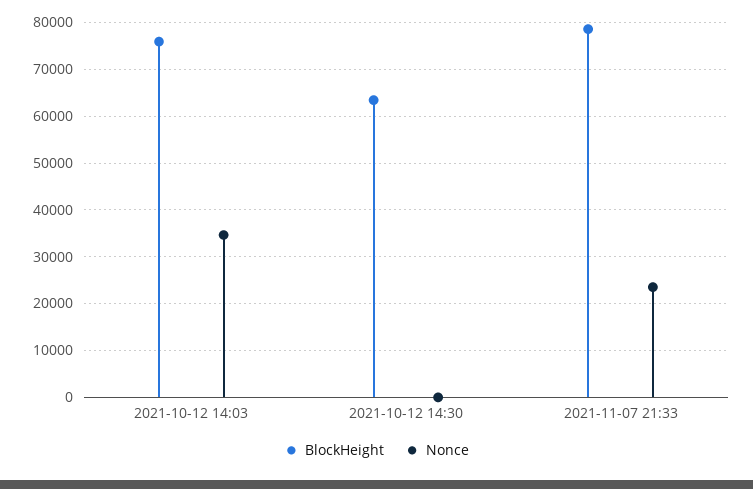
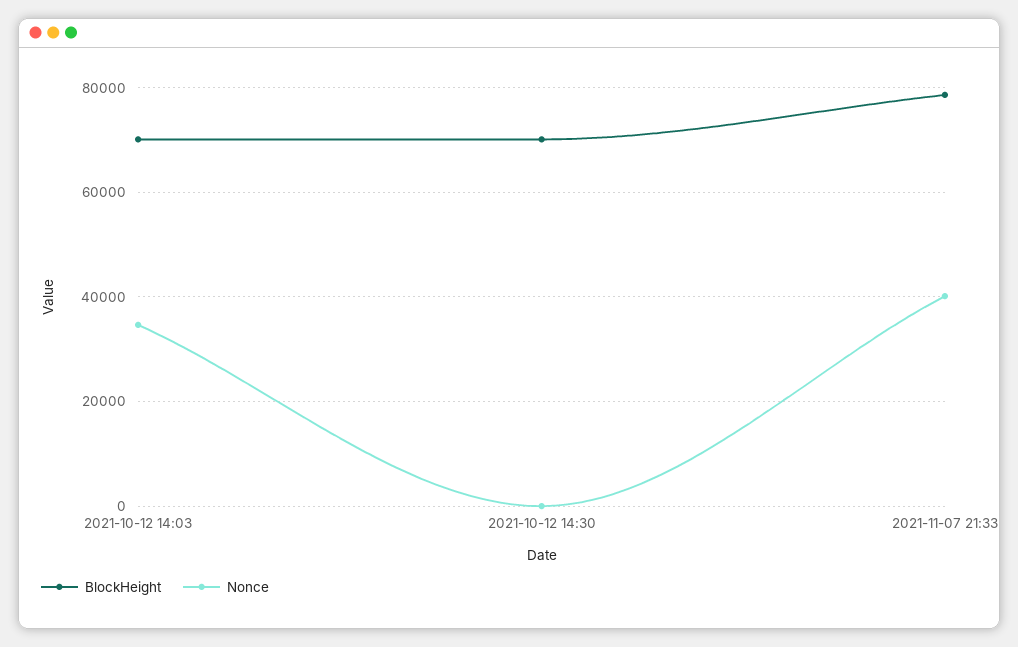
  {
    "BlockHeight": {
-     "2021-10-12 14:03": 76000,
+     "2021-10-12 14:03": 70000,
-     "2021-10-12 14:30": 64000,
+     "2021-10-12 14:30": 70000,
      "2021-11-07 21:33": 78000
    },
    "Nonce": {
      "2021-10-12 14:03": 34000,
      "2021-10-12 14:30": 0,
-     "2021-11-07 21:33": 24000
+     "2021-11-07 21:33": 40000
    }
  }

